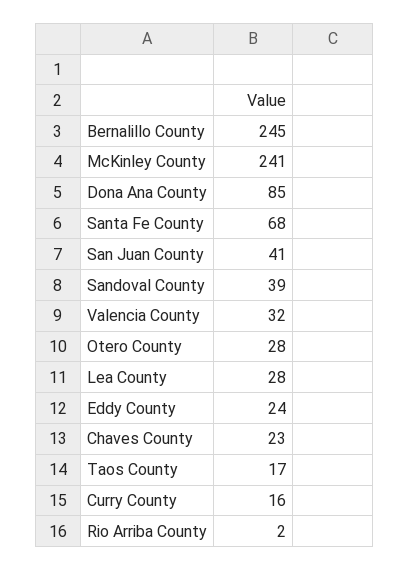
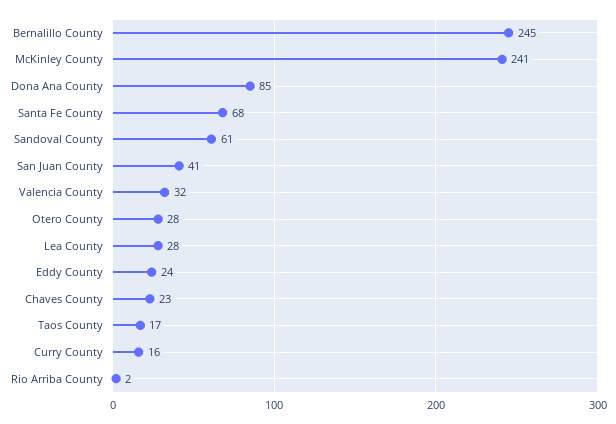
  {
    "Bernalillo County": 245,
    "McKinley County": 241,
    "Dona Ana County": 85,
    "Santa Fe County": 68,
    "San Juan County": 41,
-   "Sandoval County": 39,
+   "Sandoval County": 61,
    "Valencia County": 32,
    "Otero County": 28,
    "Lea County": 28,
    "Eddy County": 24,
    "Chaves County": 23,
    "Taos County": 17,
    "Curry County": 16,
    "Rio Arriba County": 2
  }

